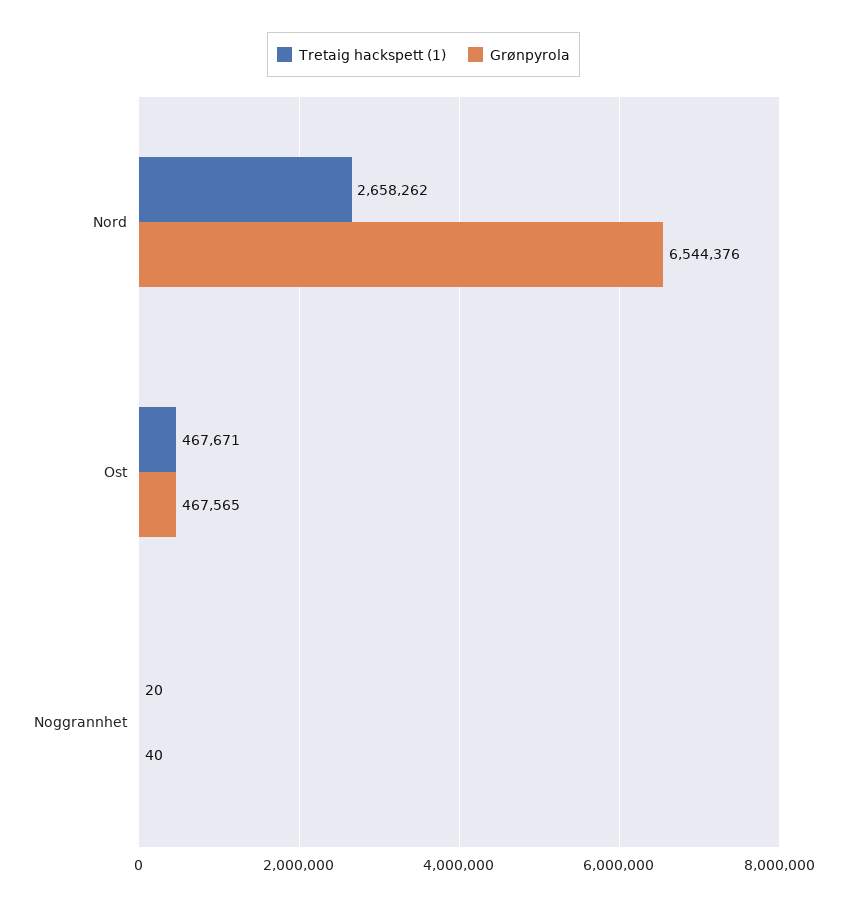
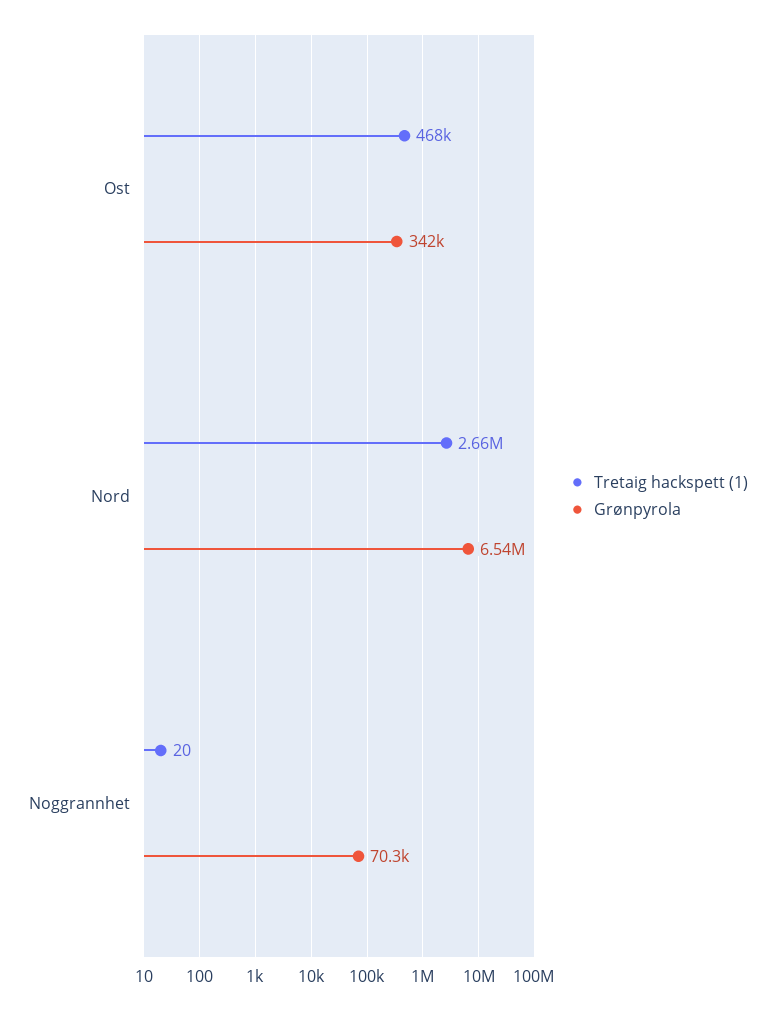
  {
    "Tretaig hackspett (1)": {
      "Nord": 2658262,
      "Ost": 467671,
      "Noggrannhet": 20
    },
    "Grønpyrola": {
      "Nord": 6544376,
-     "Ost": 467565,
+     "Ost": 342000,
-     "Noggrannhet": 40
+     "Noggrannhet": 70300
    }
  }

